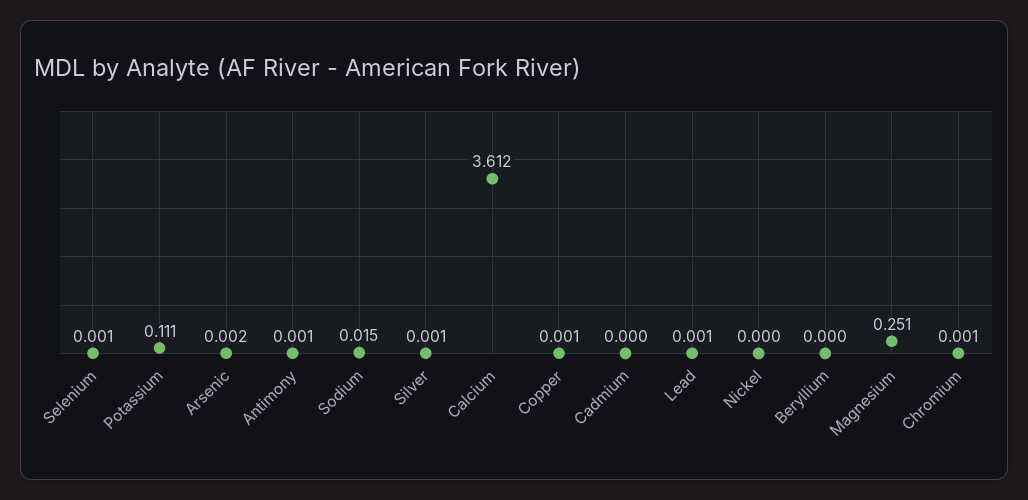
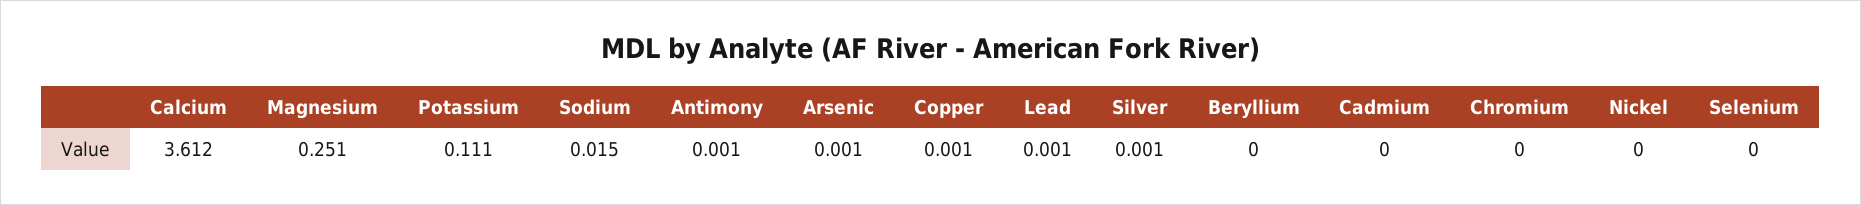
  {
-   "Selenium": 0.001,
+   "Selenium": 0,
    "Potassium": 0.111,
-   "Arsenic": 0.002,
+   "Arsenic": 0.001,
    "Antimony": 0.001,
    "Sodium": 0.015,
    "Silver": 0.001,
    "Calcium": 3.612,
    "Copper": 0.001,
    "Cadmium": 0,
    "Lead": 0.001,
    "Nickel": 0,
    "Beryllium": 0,
    "Magnesium": 0.251,
-   "Chromium": 0.001
+   "Chromium": 0
  }

